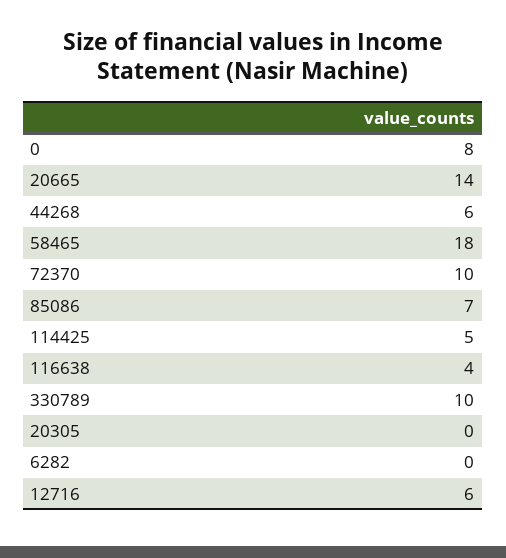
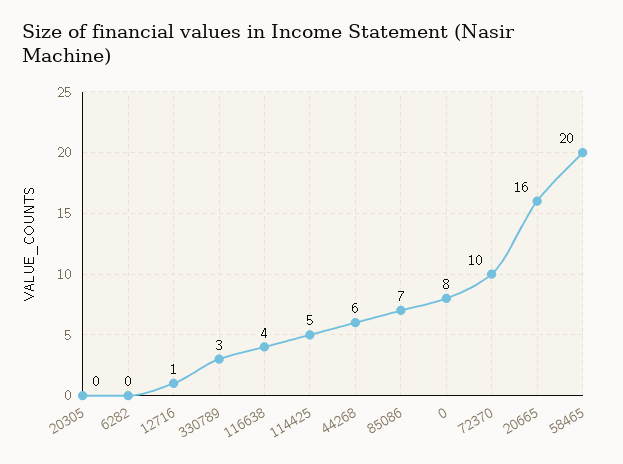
  {
    "0": 8,
-   "20665": 14,
+   "20665": 16,
    "44268": 6,
-   "58465": 18,
+   "58465": 20,
    "72370": 10,
    "85086": 7,
    "114425": 5,
    "116638": 4,
-   "330789": 10,
+   "330789": 3,
    "20305": 0,
    "6282": 0,
-   "12716": 6
+   "12716": 1
  }

